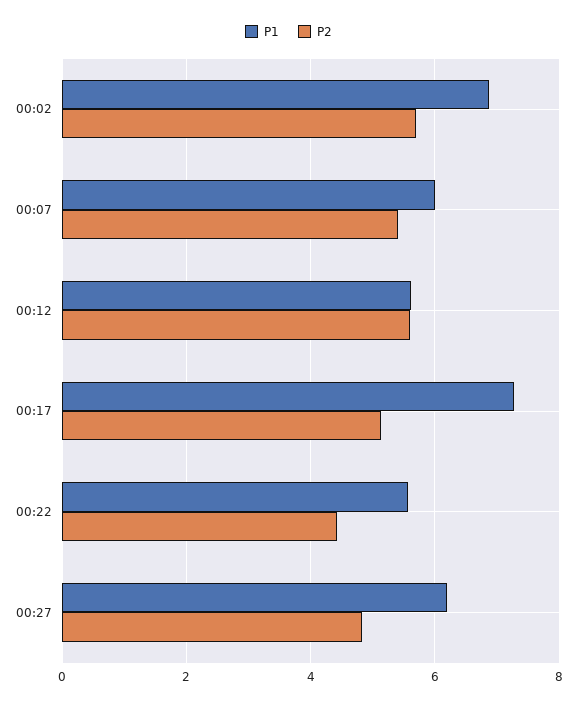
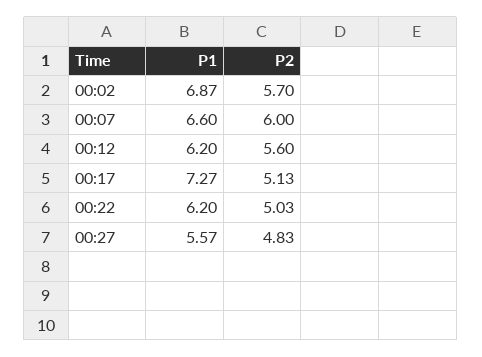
  {
    "P1": {
      "00:02": 6.87,
-     "00:07": 6,
+     "00:07": 6.6,
-     "00:12": 5.6,
+     "00:12": 6.2,
      "00:17": 7.27,
-     "00:22": 5.6,
+     "00:22": 6.2,
-     "00:27": 6.2
+     "00:27": 5.57
    },
    "P2": {
      "00:02": 5.7,
-     "00:07": 5.4,
+     "00:07": 6,
      "00:12": 5.6,
      "00:17": 5.13,
-     "00:22": 4.4,
+     "00:22": 5.03,
      "00:27": 4.83
    }
  }

